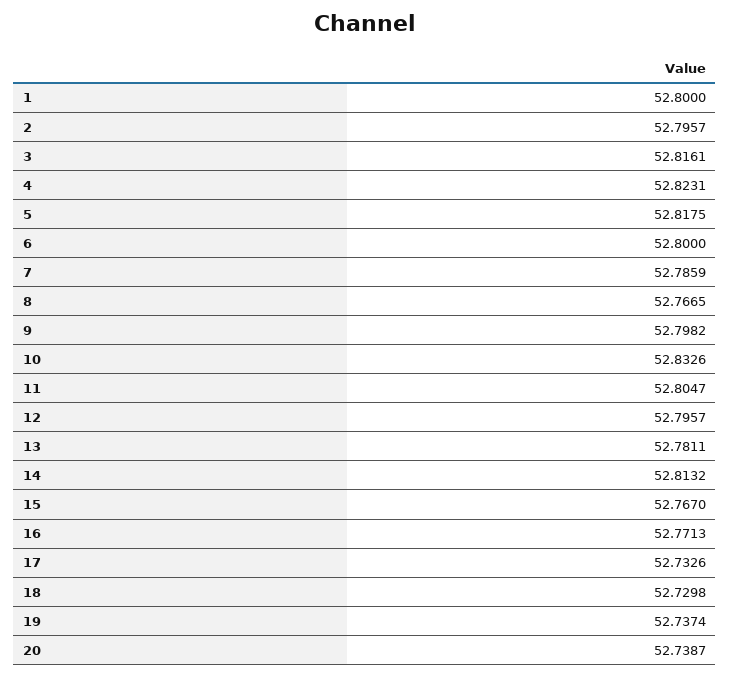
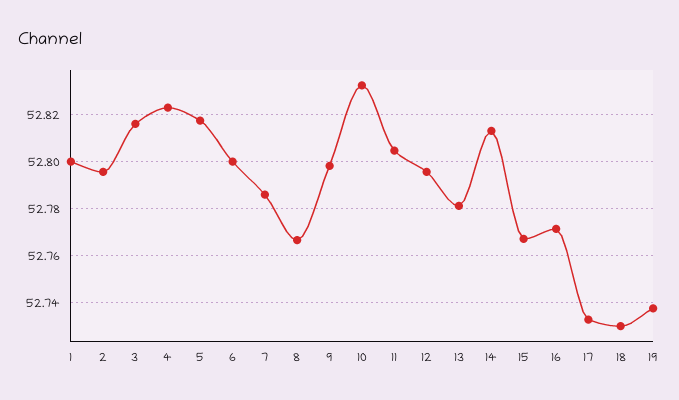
  {
    "1": 52.8,
    "2": 52.7957,
    "3": 52.8161,
    "4": 52.8231,
    "5": 52.8175,
    "6": 52.8,
    "7": 52.7859,
    "8": 52.7665,
    "9": 52.7982,
    "10": 52.8326,
    "11": 52.8047,
    "12": 52.7957,
    "13": 52.7811,
    "14": 52.8132,
    "15": 52.767,
    "16": 52.7713,
    "17": 52.7326,
    "18": 52.7298,
-   "19": 52.7374,
+   "19": 52.7374
-   "20": 52.7387
  }

